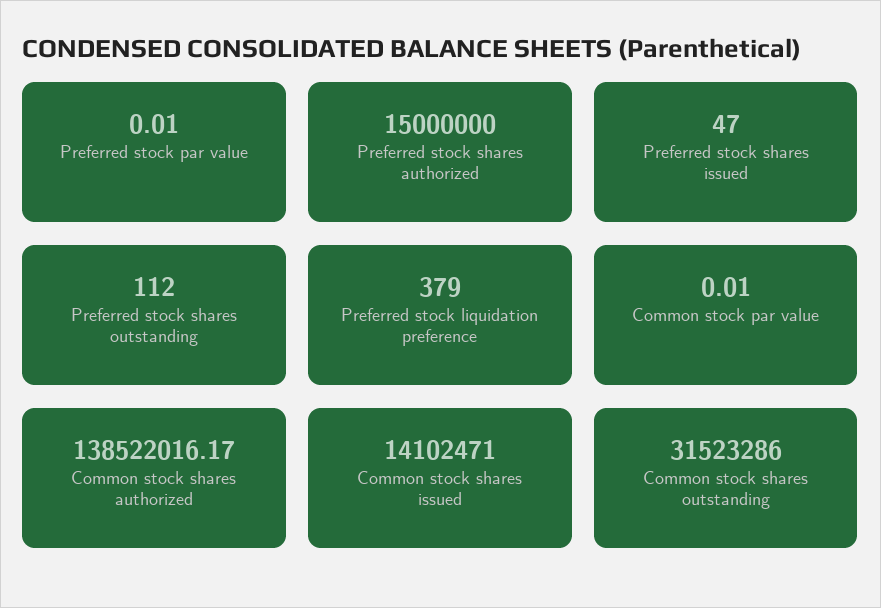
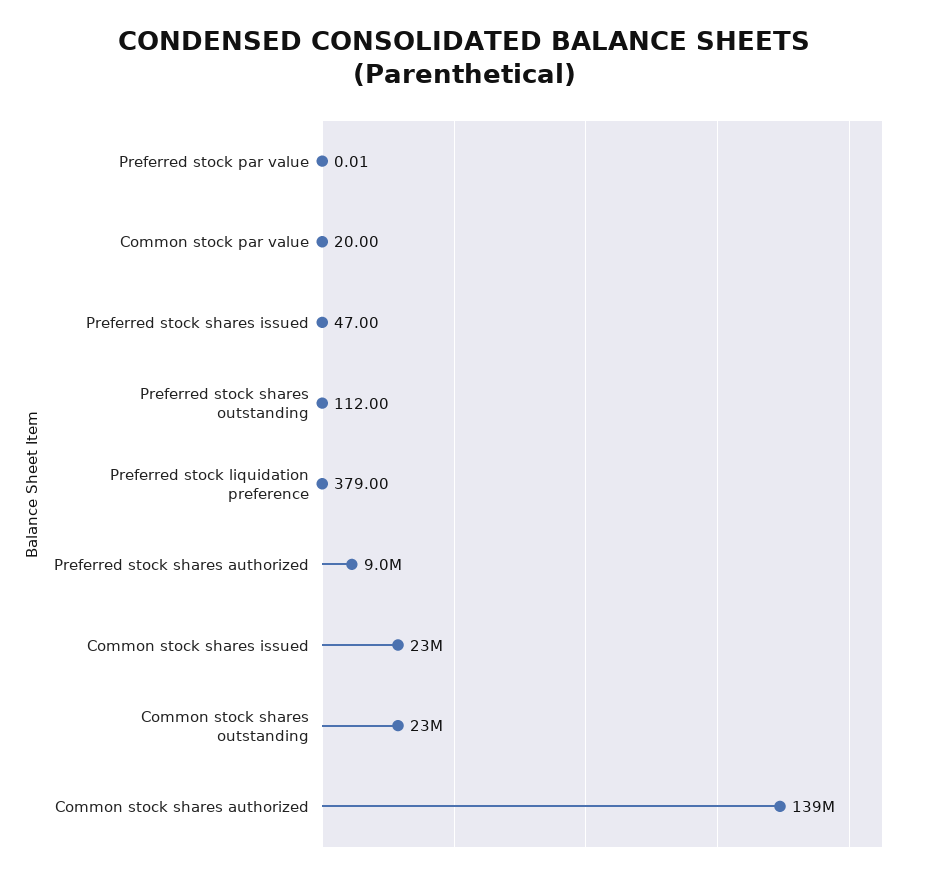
  {
    "Preferred stock par value": 0.01,
-   "Preferred stock shares authorized": 15000000,
+   "Preferred stock shares authorized": 9000000,
    "Preferred stock shares issued": 47,
    "Preferred stock shares outstanding": 112,
    "Preferred stock liquidation preference": 379,
-   "Common stock par value": 0.01,
+   "Common stock par value": 20,
    "Common stock shares authorized": 138522016.17,
-   "Common stock shares issued": 14102471,
+   "Common stock shares issued": 23000000,
-   "Common stock shares outstanding": 31523286
+   "Common stock shares outstanding": 23000000
  }

